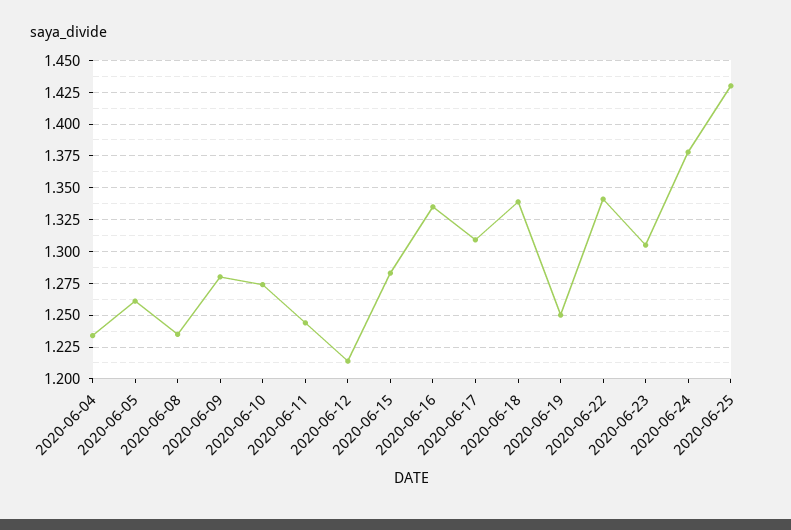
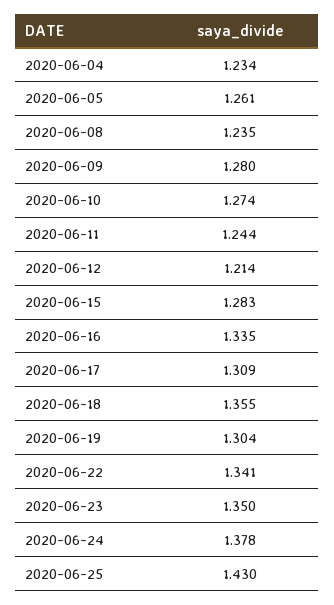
  {
    "2020-06-04": 1.234,
    "2020-06-05": 1.261,
    "2020-06-08": 1.235,
    "2020-06-09": 1.28,
    "2020-06-10": 1.274,
    "2020-06-11": 1.244,
    "2020-06-12": 1.214,
    "2020-06-15": 1.283,
    "2020-06-16": 1.335,
    "2020-06-17": 1.309,
-   "2020-06-18": 1.34,
+   "2020-06-18": 1.355,
-   "2020-06-19": 1.25,
+   "2020-06-19": 1.304,
    "2020-06-22": 1.341,
-   "2020-06-23": 1.305,
+   "2020-06-23": 1.35,
    "2020-06-24": 1.378,
    "2020-06-25": 1.43
  }

